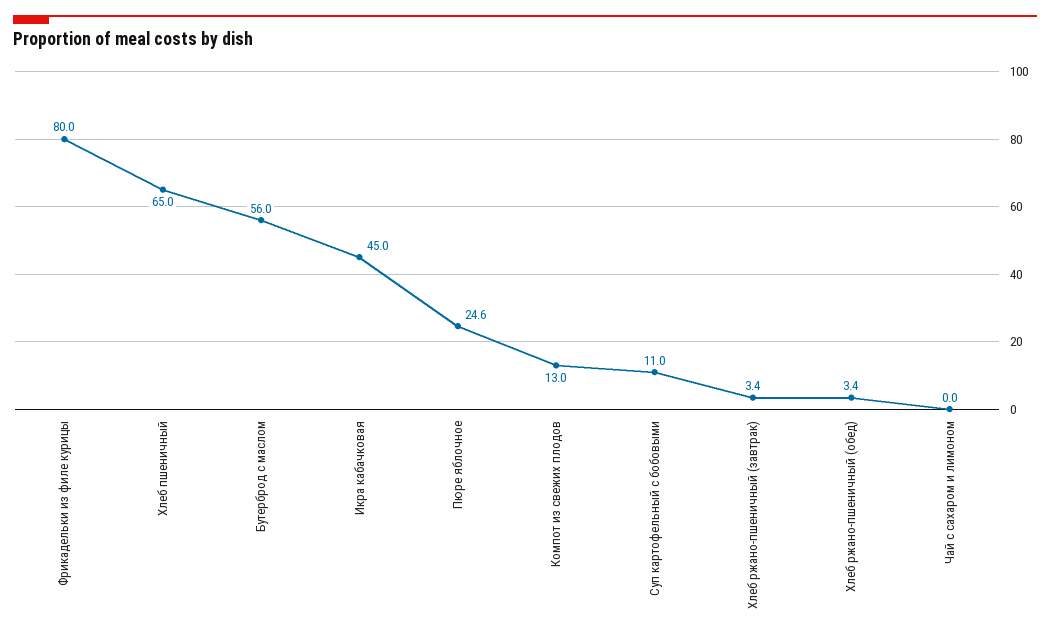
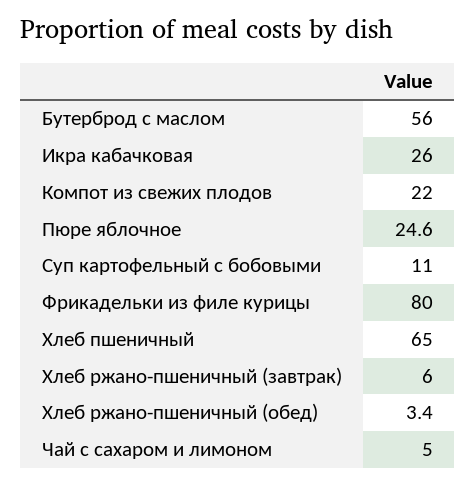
  {
    "Фрикадельки из филе курицы": 80,
    "Хлеб пшеничный": 65,
    "Бутерброд с маслом": 56,
-   "Икра кабачковая": 45,
+   "Икра кабачковая": 26,
    "Пюре яблочное": 24.6,
-   "Компот из свежих плодов": 13,
+   "Компот из свежих плодов": 22,
    "Суп картофельный с бобовыми": 11,
-   "Хлеб ржано-пшеничный (завтрак)": 3.4,
+   "Хлеб ржано-пшеничный (завтрак)": 6,
    "Хлеб ржано-пшеничный (обед)": 3.4,
-   "Чай с сахаром и лимоном": 0
+   "Чай с сахаром и лимоном": 5
  }

